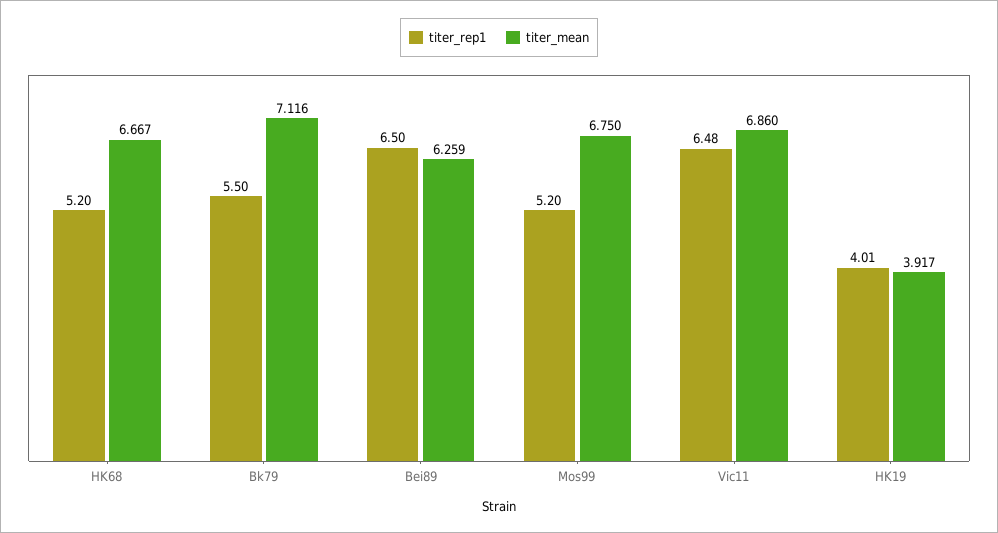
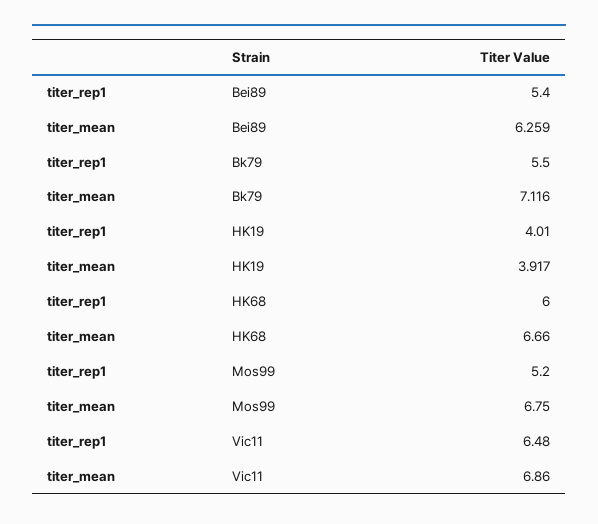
  {
    "titer_rep1": {
-     "HK68": 5.2,
+     "HK68": 6,
      "Bk79": 5.5,
-     "Bei89": 6.5,
+     "Bei89": 5.4,
      "Mos99": 5.2,
      "Vic11": 6.48,
      "HK19": 4.01
    },
    "titer_mean": {
-     "HK68": 6.667,
+     "HK68": 6.66,
      "Bk79": 7.116,
      "Bei89": 6.259,
      "Mos99": 6.75,
      "Vic11": 6.86,
      "HK19": 3.917
    }
  }

